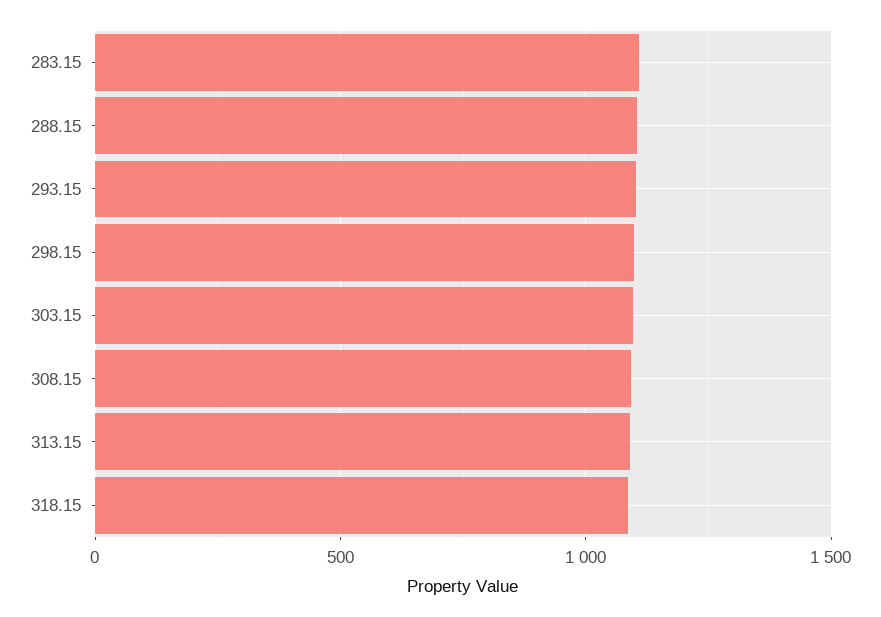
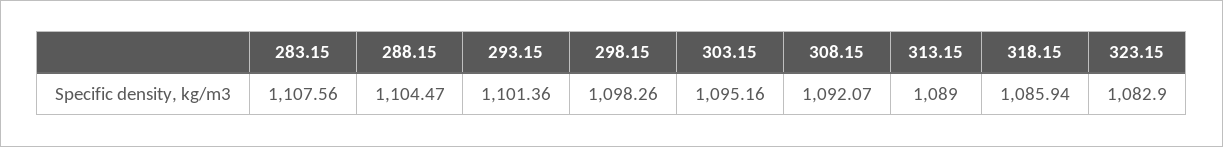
  {
    "283.15": 1107.56,
    "288.15": 1104.47,
    "293.15": 1101.36,
    "298.15": 1098.26,
    "303.15": 1095.16,
    "308.15": 1092.07,
    "313.15": 1089,
-   "318.15": 1085.94
+   "318.15": 1085.94,
+   "323.15": 1082.9
  }

